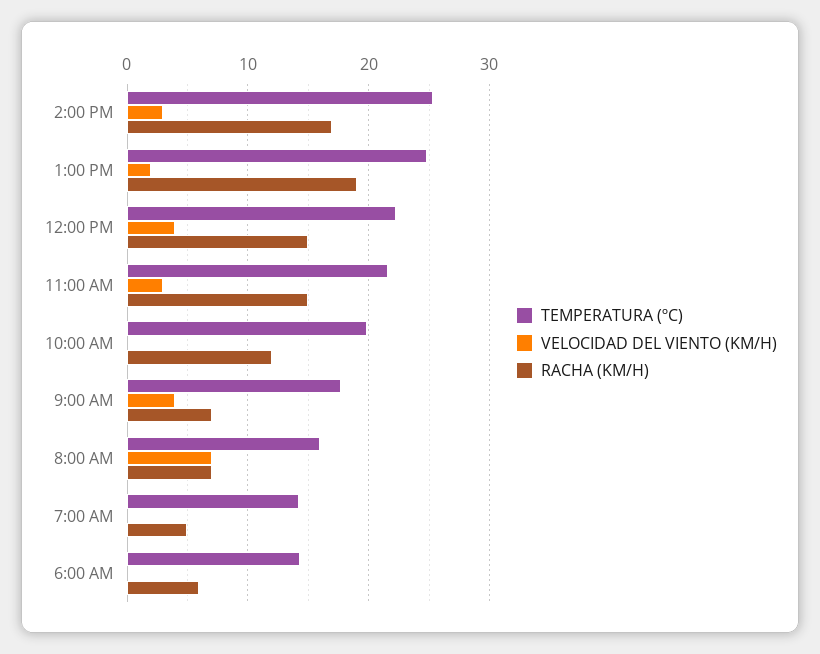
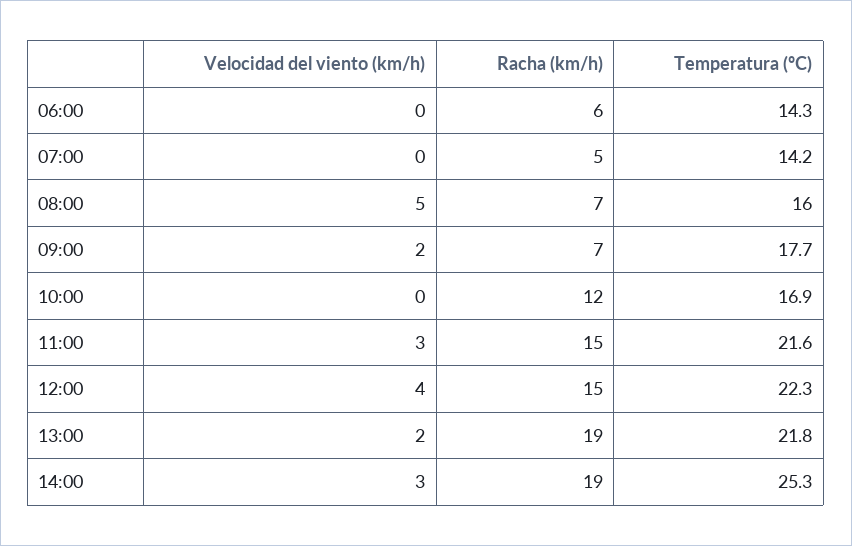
  {
    "TEMPERATURA (ºC)": {
      "2:00 PM": 25.3,
-     "1:00 PM": 25,
+     "1:00 PM": 21.8,
      "12:00 PM": 22.3,
      "11:00 AM": 21.6,
-     "10:00 AM": 20,
+     "10:00 AM": 16.9,
      "9:00 AM": 17.7,
      "8:00 AM": 16,
      "7:00 AM": 14.2,
      "6:00 AM": 14.3
    },
    "VELOCIDAD DEL VIENTO (KM/H)": {
      "2:00 PM": 3,
      "1:00 PM": 2,
      "12:00 PM": 4,
      "11:00 AM": 3,
      "10:00 AM": 0,
-     "9:00 AM": 4,
+     "9:00 AM": 2,
-     "8:00 AM": 7,
+     "8:00 AM": 5,
      "7:00 AM": 0,
      "6:00 AM": 0
    },
    "RACHA (KM/H)": {
-     "2:00 PM": 17,
+     "2:00 PM": 19,
      "1:00 PM": 19,
      "12:00 PM": 15,
      "11:00 AM": 15,
      "10:00 AM": 12,
      "9:00 AM": 7,
      "8:00 AM": 7,
      "7:00 AM": 5,
      "6:00 AM": 6
    }
  }

